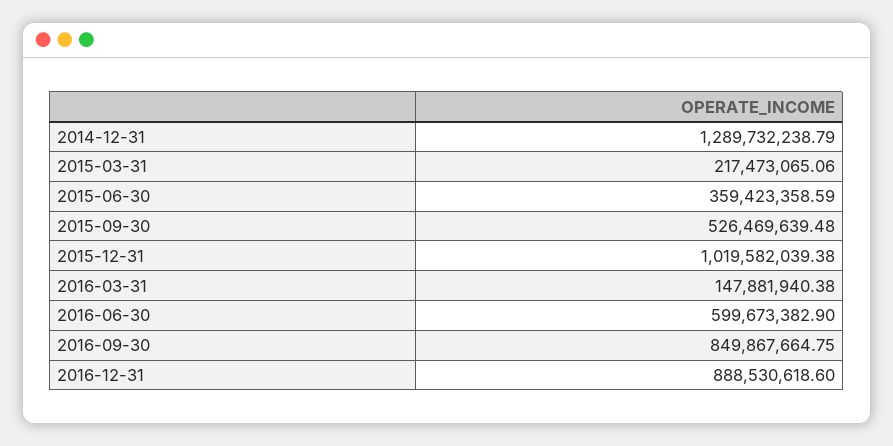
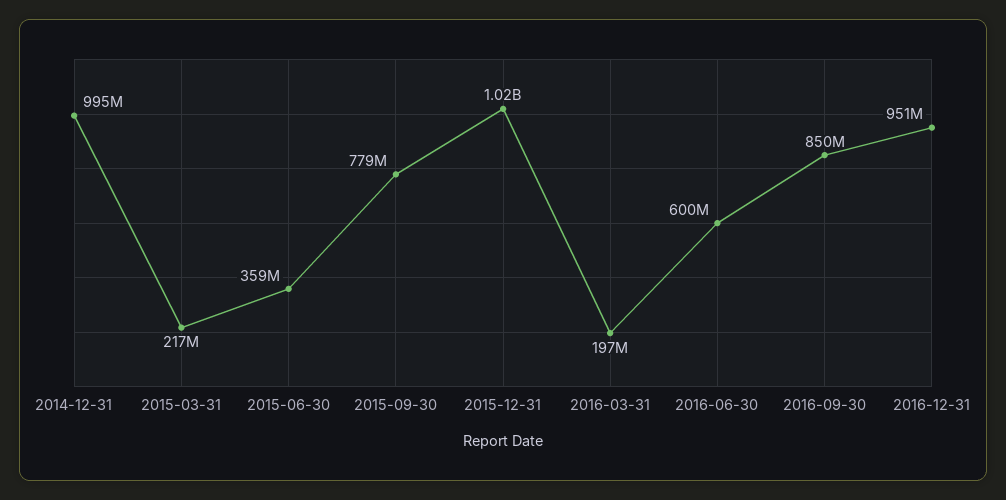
  {
-   "2014-12-31": 1289732238.79,
+   "2014-12-31": 995000000,
    "2015-03-31": 217473065.06,
    "2015-06-30": 359423358.59,
-   "2015-09-30": 526469639.48,
+   "2015-09-30": 779000000,
    "2015-12-31": 1019582039.38,
-   "2016-03-31": 147881940.38,
+   "2016-03-31": 197000000,
    "2016-06-30": 599673382.9,
    "2016-09-30": 849867664.75,
-   "2016-12-31": 888530618.6
+   "2016-12-31": 951000000
  }

